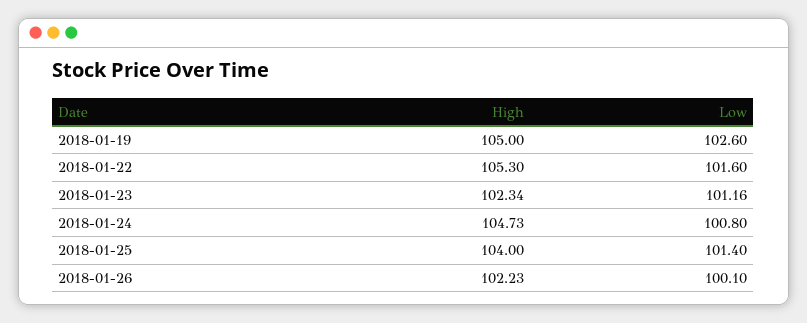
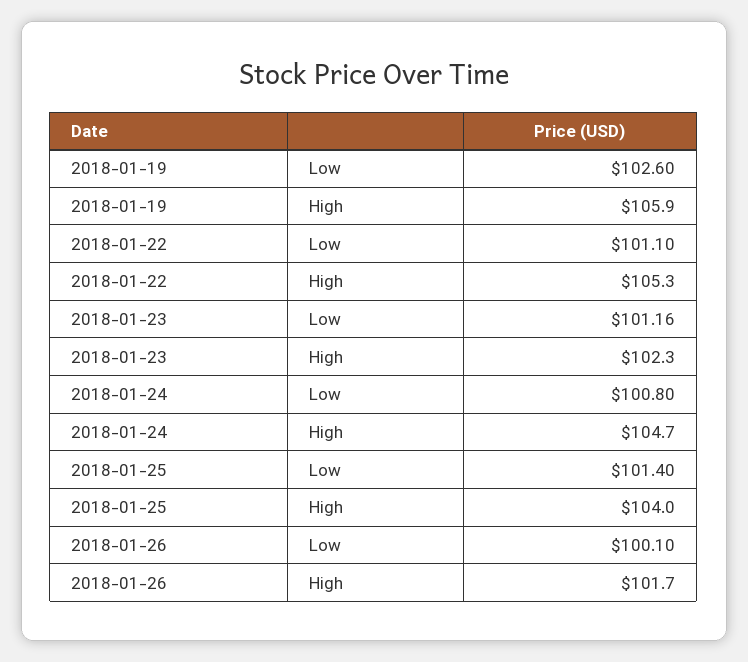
  {
    "High": {
-     "2018-01-19": 105,
+     "2018-01-19": 105.9,
      "2018-01-22": 105.3,
      "2018-01-23": 102.34,
      "2018-01-24": 104.73,
      "2018-01-25": 104,
-     "2018-01-26": 102.23
+     "2018-01-26": 101.7
    },
    "Low": {
      "2018-01-19": 102.6,
-     "2018-01-22": 101.6,
+     "2018-01-22": 101.1,
      "2018-01-23": 101.16,
      "2018-01-24": 100.8,
      "2018-01-25": 101.4,
      "2018-01-26": 100.1
    }
  }

